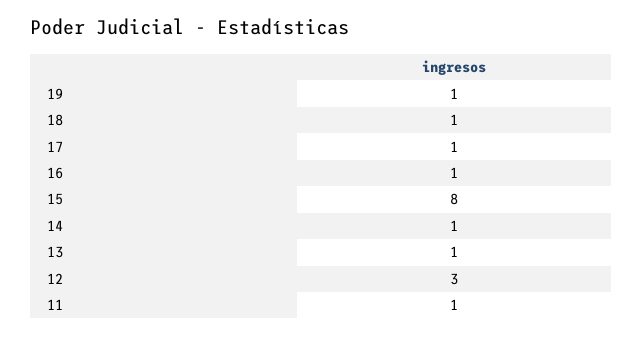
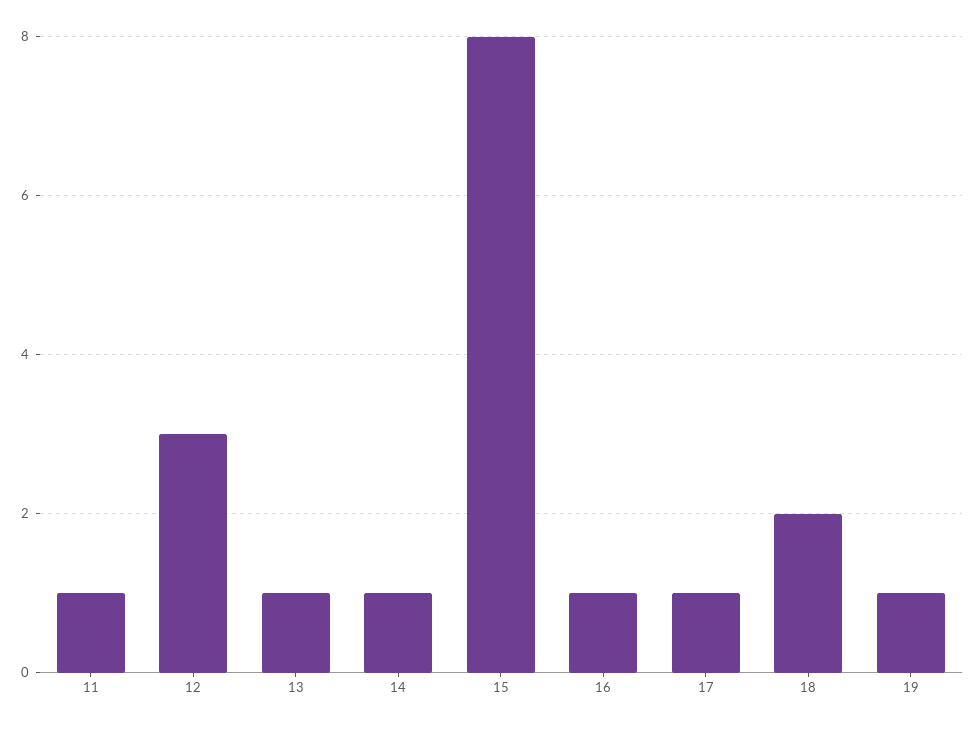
  {
    "19": 1,
-   "18": 1,
+   "18": 2,
    "17": 1,
    "16": 1,
    "15": 8,
    "14": 1,
    "13": 1,
    "12": 3,
    "11": 1
  }

